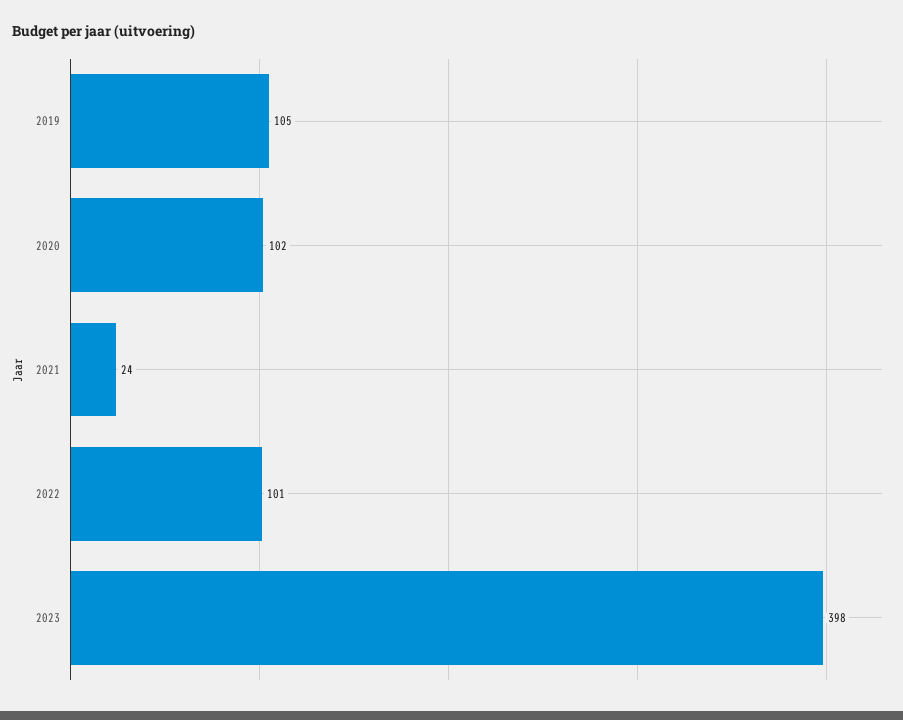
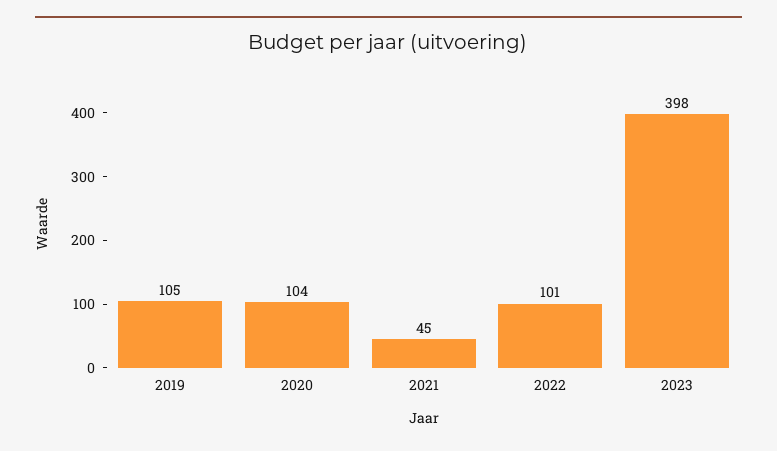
  {
    "2019": 105,
-   "2020": 102,
+   "2020": 104,
-   "2021": 24,
+   "2021": 45,
    "2022": 101,
    "2023": 398
  }

